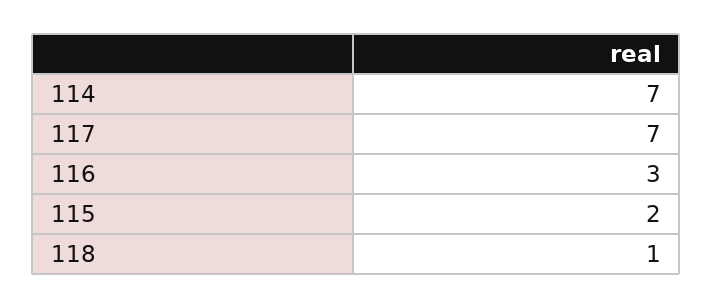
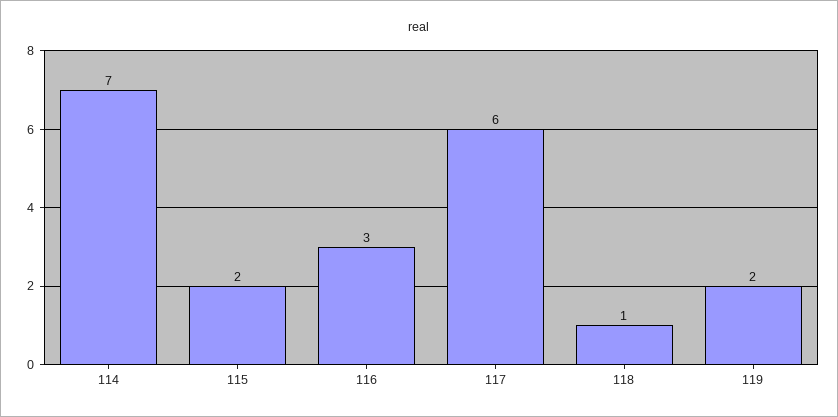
  {
    "114": 7,
-   "117": 7,
+   "117": 6,
    "116": 3,
    "115": 2,
-   "118": 1
+   "118": 1,
+   "119": 2
  }

